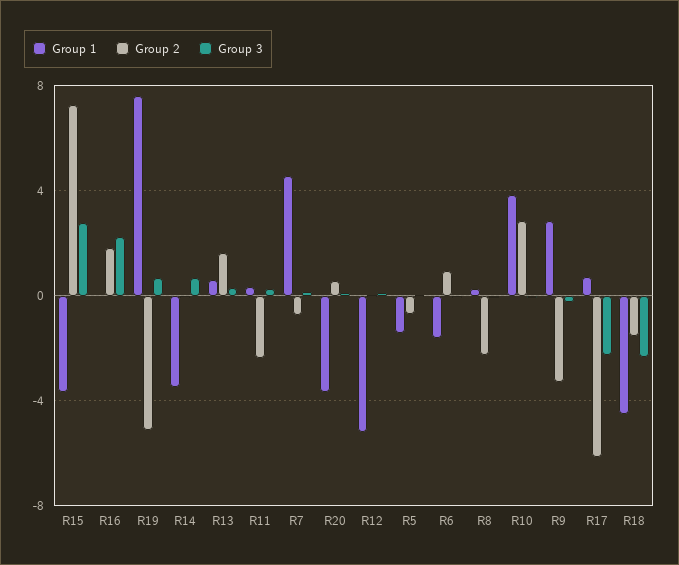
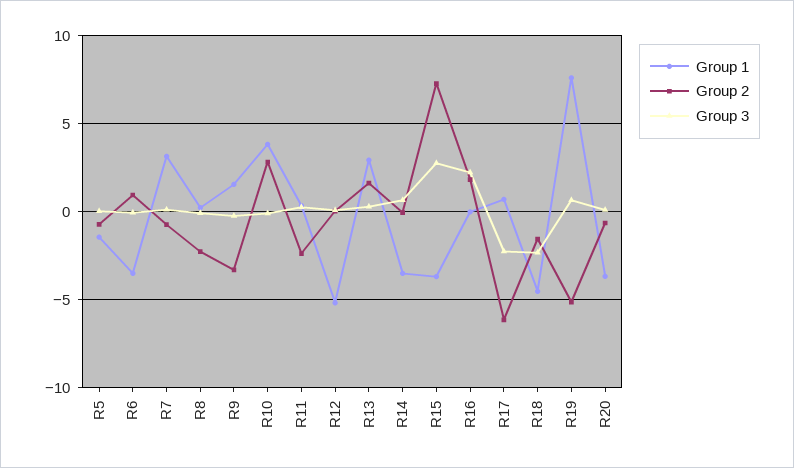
  {
    "Group 1": {
      "R15": -3.5,
      "R16": 0,
      "R19": 7.5,
      "R14": -3.5,
-     "R13": 0.5,
+     "R13": 3,
      "R11": 0.5,
-     "R7": 4.5,
+     "R7": 3,
      "R20": -3.5,
      "R12": -5,
      "R5": -1.5,
-     "R6": -1.5,
+     "R6": -3.5,
      "R8": 0,
      "R10": 4,
-     "R9": 3,
+     "R9": 1.5,
      "R17": 0.5,
      "R18": -4.5
    },
    "Group 2": {
      "R15": 7.5,
      "R16": 2,
      "R19": -5,
      "R14": 0,
      "R13": 1.5,
      "R11": -2.5,
      "R7": -0.5,
-     "R20": 0.5,
+     "R20": -0.5,
      "R12": 0,
      "R5": -0.5,
      "R6": 1,
      "R8": -2.5,
      "R10": 3,
      "R9": -3.5,
      "R17": -6,
      "R18": -1.5
    },
    "Group 3": {
      "R15": 3,
      "R16": 2,
      "R19": 0.5,
      "R14": 0.5,
      "R13": 0.5,
      "R11": 0.5,
      "R7": 0,
      "R20": 0,
      "R12": 0,
      "R5": 0,
      "R6": 0,
      "R8": 0,
      "R10": 0,
      "R9": 0,
      "R17": -2.5,
      "R18": -2.5
    }
  }

